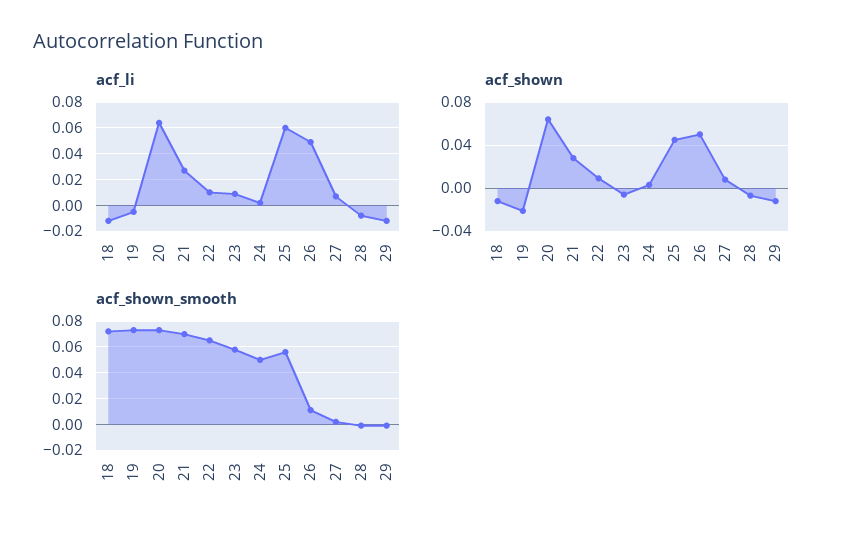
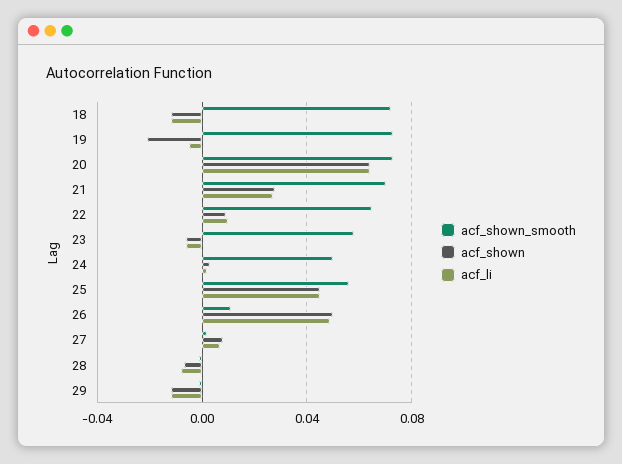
  {
    "acf_li": {
      "18": -0.01,
      "19": -0.005,
      "20": 0.065,
      "21": 0.025,
      "22": 0.01,
-     "23": 0.01,
+     "23": -0.005,
      "24": 0,
-     "25": 0.06,
+     "25": 0.045,
      "26": 0.05,
      "27": 0.005,
      "28": -0.01,
      "29": -0.01
    },
    "acf_shown": {
      "18": -0.01,
      "19": -0.02,
      "20": 0.065,
      "21": 0.03,
      "22": 0.01,
      "23": -0.005,
      "24": 0.005,
      "25": 0.045,
      "26": 0.05,
      "27": 0.01,
      "28": -0.005,
      "29": -0.01
    },
    "acf_shown_smooth": {
      "18": 0.07,
      "19": 0.075,
      "20": 0.075,
      "21": 0.07,
      "22": 0.065,
      "23": 0.06,
      "24": 0.05,
      "25": 0.055,
      "26": 0.01,
      "27": 0,
      "28": 0,
      "29": 0
    }
  }

